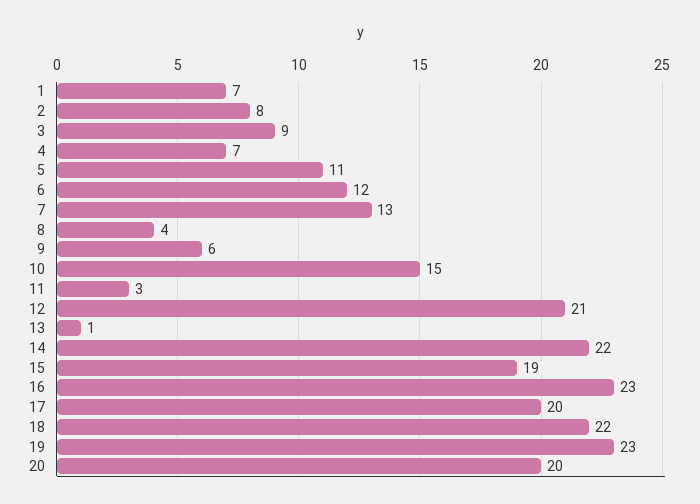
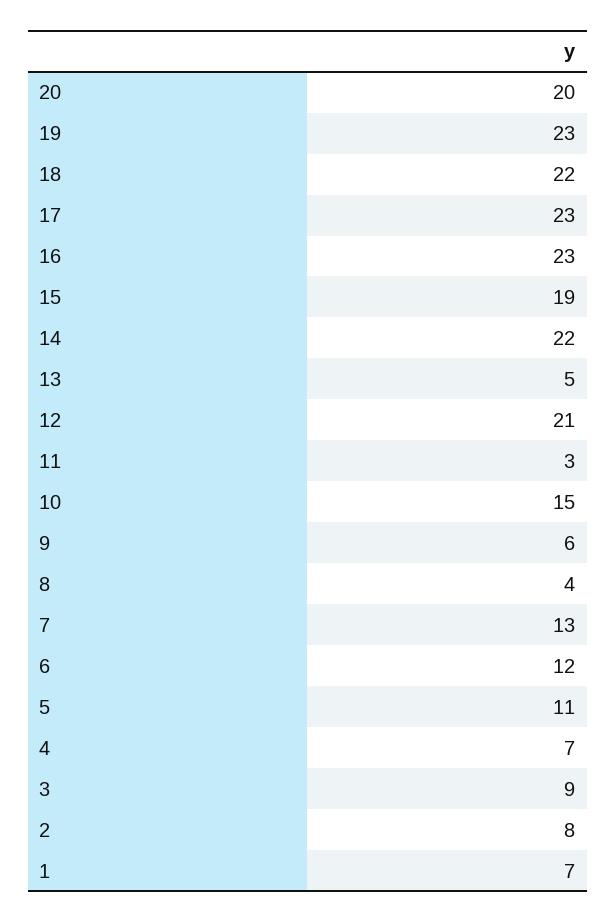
  {
    "1": 7,
    "2": 8,
    "3": 9,
    "4": 7,
    "5": 11,
    "6": 12,
    "7": 13,
    "8": 4,
    "9": 6,
    "10": 15,
    "11": 3,
    "12": 21,
-   "13": 1,
+   "13": 5,
    "14": 22,
    "15": 19,
    "16": 23,
-   "17": 20,
+   "17": 23,
    "18": 22,
    "19": 23,
    "20": 20
  }

